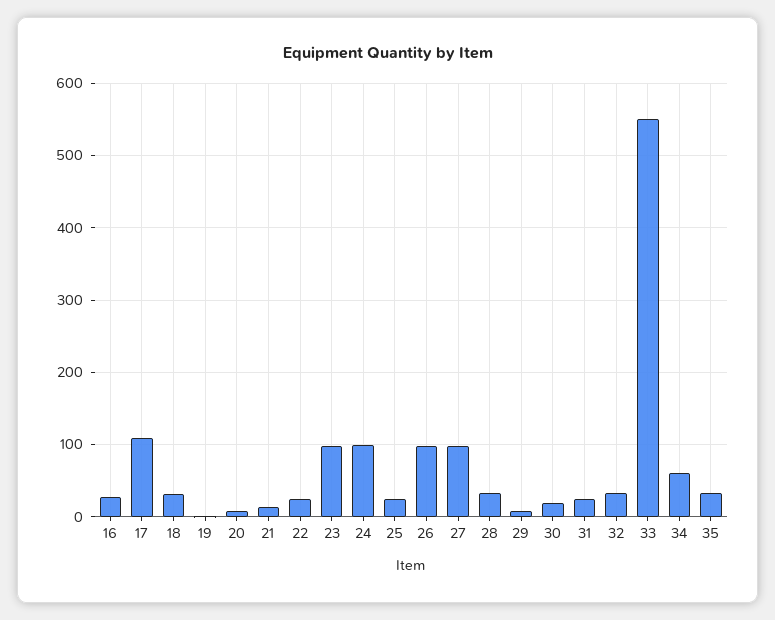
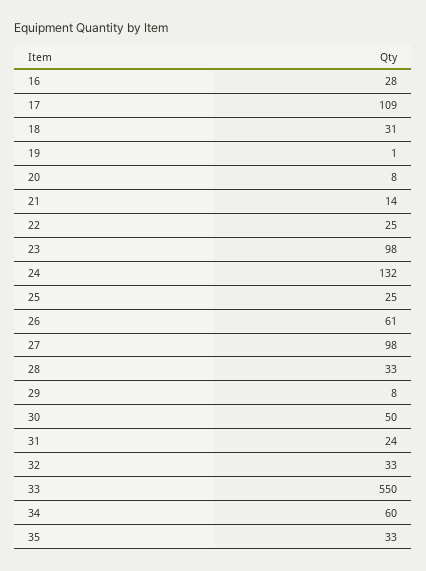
  {
    "16": 28,
    "17": 109,
    "18": 31,
    "19": 1,
    "20": 8,
    "21": 14,
    "22": 25,
    "23": 98,
-   "24": 100,
+   "24": 132,
    "25": 25,
-   "26": 100,
+   "26": 61,
    "27": 98,
    "28": 33,
    "29": 8,
-   "30": 20,
+   "30": 50,
    "31": 24,
    "32": 33,
    "33": 550,
    "34": 60,
    "35": 33
  }

